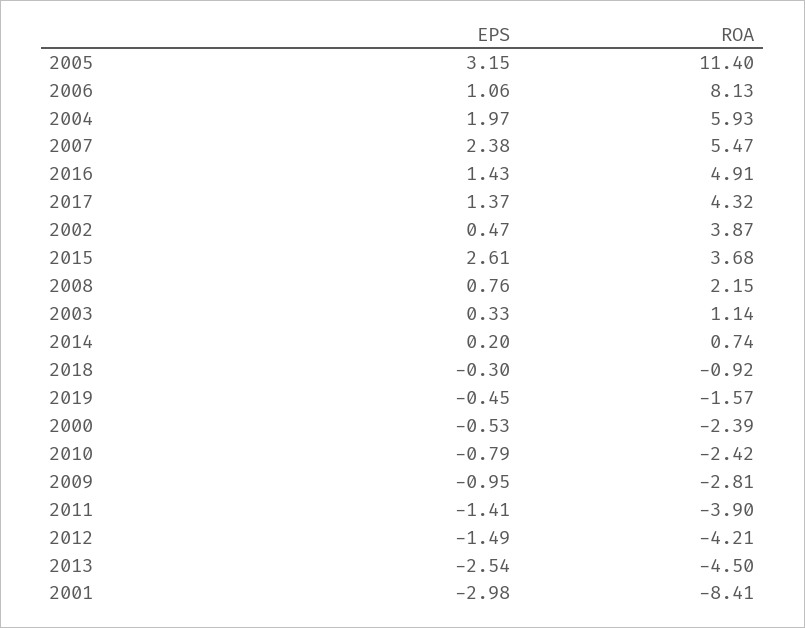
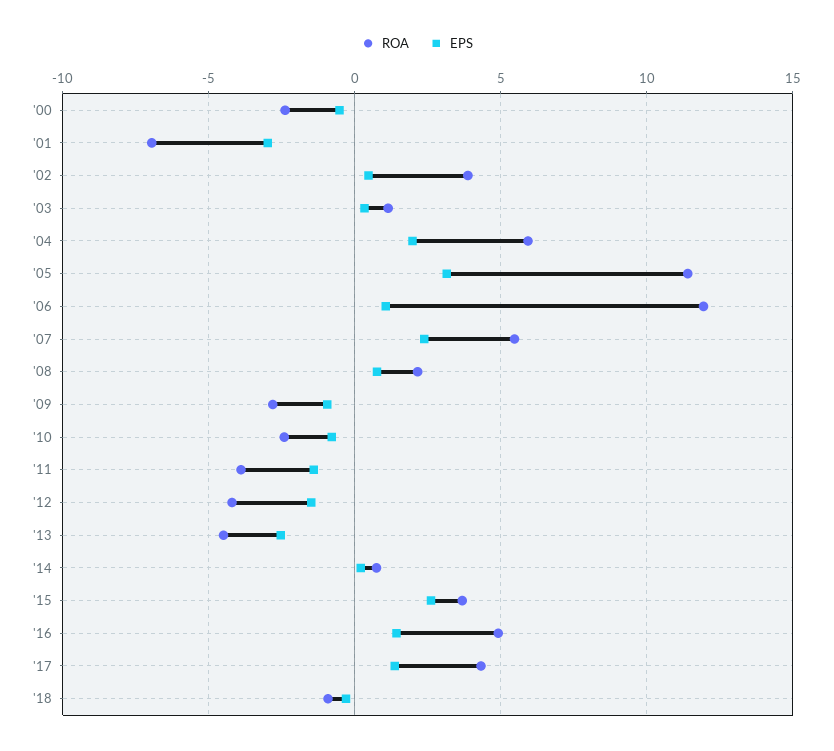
  {
    "EPS": {
      "2005": 3.15,
      "2006": 1.06,
      "2004": 1.97,
      "2007": 2.38,
      "2016": 1.43,
      "2017": 1.37,
      "2002": 0.47,
      "2015": 2.61,
      "2008": 0.76,
      "2003": 0.33,
      "2014": 0.2,
      "2018": -0.3,
-     "2019": -0.45,
      "2000": -0.53,
      "2010": -0.79,
      "2009": -0.95,
      "2011": -1.41,
      "2012": -1.49,
      "2013": -2.54,
      "2001": -2.98
    },
    "ROA": {
      "2005": 11.4,
-     "2006": 8.13,
+     "2006": 12,
      "2004": 5.93,
      "2007": 5.47,
      "2016": 4.91,
      "2017": 4.32,
      "2002": 3.87,
      "2015": 3.68,
      "2008": 2.15,
      "2003": 1.14,
      "2014": 0.74,
      "2018": -0.92,
-     "2019": -1.57,
      "2000": -2.39,
      "2010": -2.42,
      "2009": -2.81,
      "2011": -3.9,
      "2012": -4.21,
      "2013": -4.5,
-     "2001": -8.41
+     "2001": -7
    }
  }

